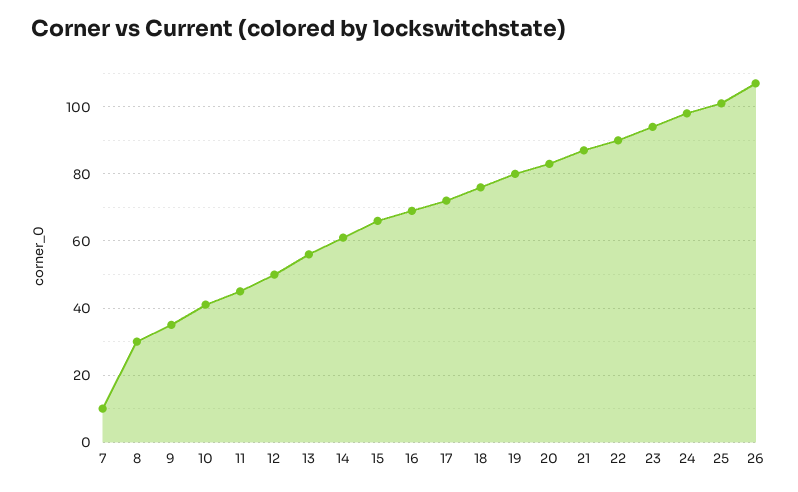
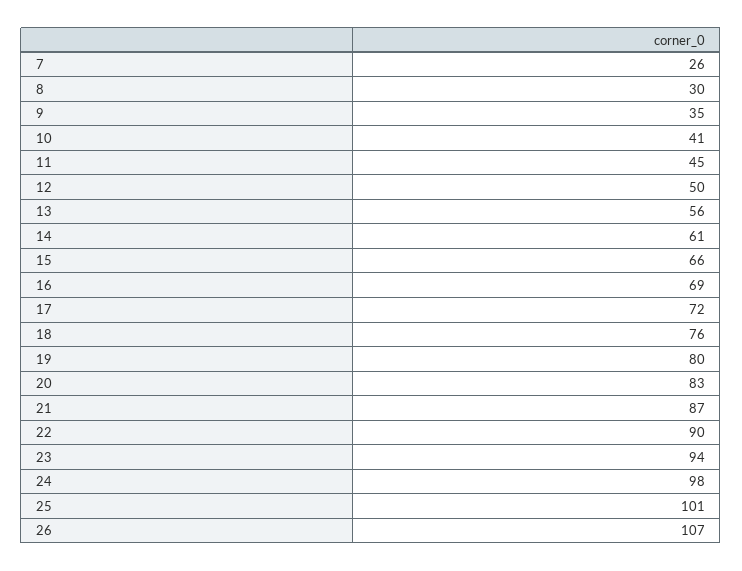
  {
-   "7": 10,
+   "7": 26,
    "8": 30,
    "9": 35,
    "10": 41,
    "11": 45,
    "12": 50,
    "13": 56,
    "14": 61,
    "15": 66,
    "16": 69,
    "17": 72,
    "18": 76,
    "19": 80,
    "20": 83,
    "21": 87,
    "22": 90,
    "23": 94,
    "24": 98,
    "25": 101,
    "26": 107
  }

